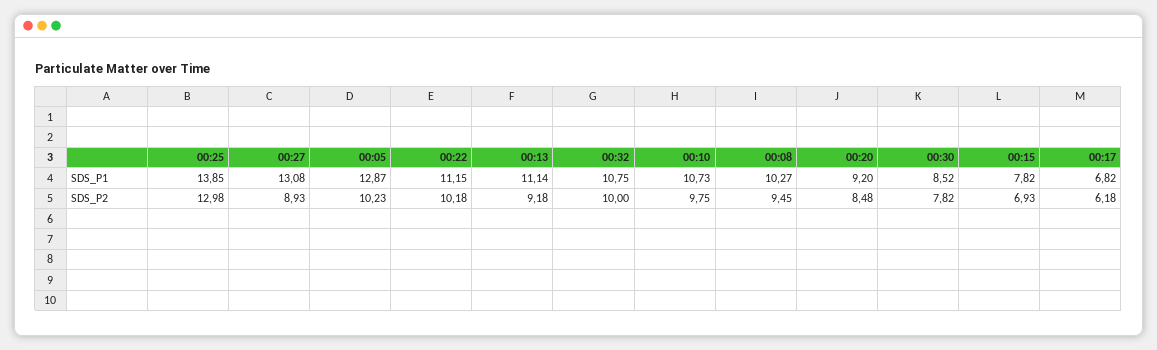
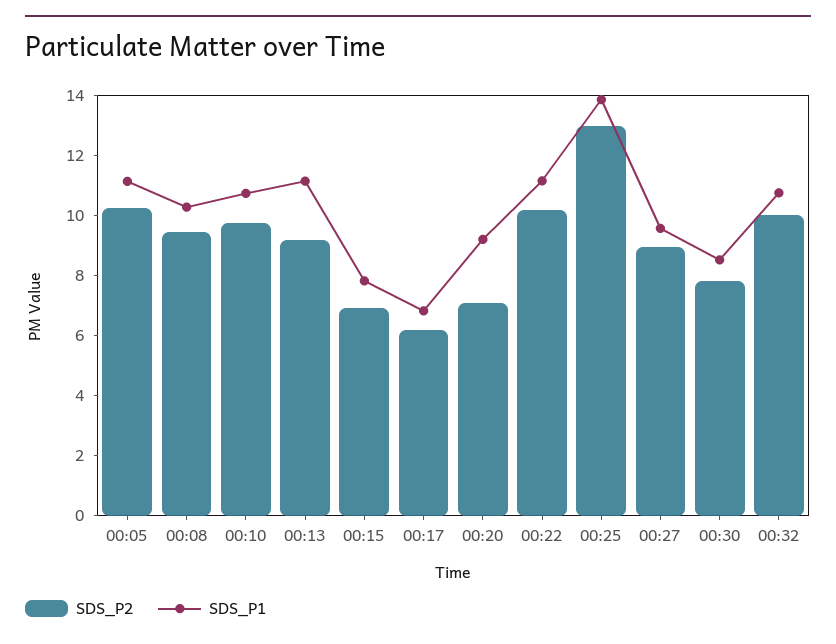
  {
    "SDS_P1": {
      "00:25": 13.85,
-     "00:27": 13.08,
+     "00:27": 9.5,
-     "00:05": 12.87,
+     "00:05": 11,
      "00:22": 11.15,
      "00:13": 11.14,
      "00:32": 10.75,
      "00:10": 10.73,
      "00:08": 10.27,
      "00:20": 9.2,
      "00:30": 8.52,
      "00:15": 7.82,
      "00:17": 6.82
    },
    "SDS_P2": {
      "00:25": 12.98,
      "00:27": 8.93,
      "00:05": 10.23,
      "00:22": 10.18,
      "00:13": 9.18,
      "00:32": 10,
      "00:10": 9.75,
      "00:08": 9.45,
-     "00:20": 8.48,
+     "00:20": 7,
      "00:30": 7.82,
      "00:15": 6.93,
      "00:17": 6.18
    }
  }

